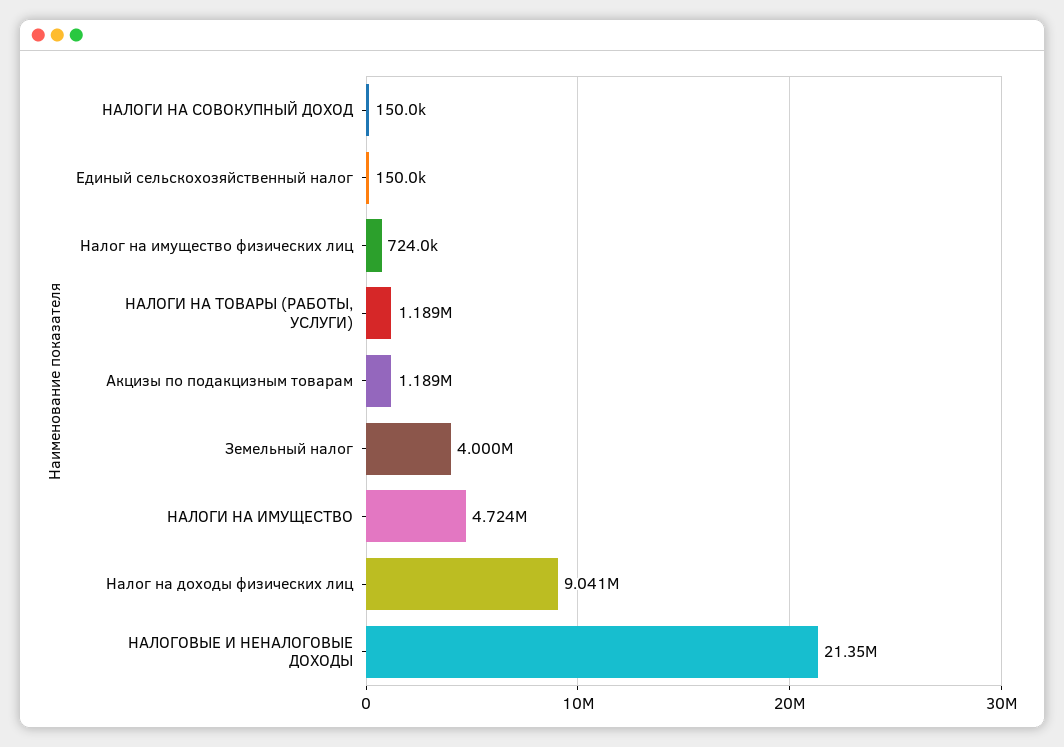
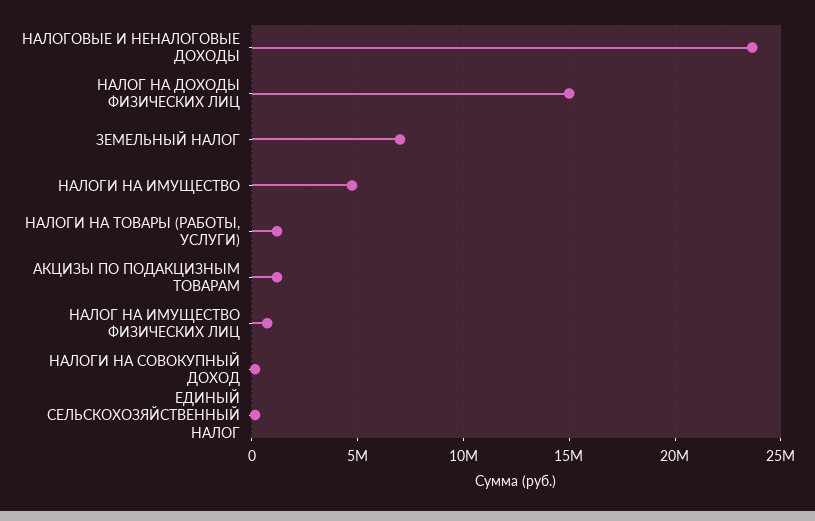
  {
    "НАЛОГИ НА СОВОКУПНЫЙ ДОХОД": 150000,
    "Единый сельскохозяйственный налог": 150000,
    "Налог на имущество физических лиц": 724000,
    "НАЛОГИ НА ТОВАРЫ (РАБОТЫ, УСЛУГИ)": 1189000,
    "Акцизы по подакцизным товарам": 1189000,
-   "Земельный налог": 4000000,
+   "Земельный налог": 7000000,
    "НАЛОГИ НА ИМУЩЕСТВО": 4724000,
-   "Налог на доходы физических лиц": 9041000,
+   "Налог на доходы физических лиц": 15000000,
-   "НАЛОГОВЫЕ И НЕНАЛОГОВЫЕ ДОХОДЫ": 21350000
+   "НАЛОГОВЫЕ И НЕНАЛОГОВЫЕ ДОХОДЫ": 23500000
  }

